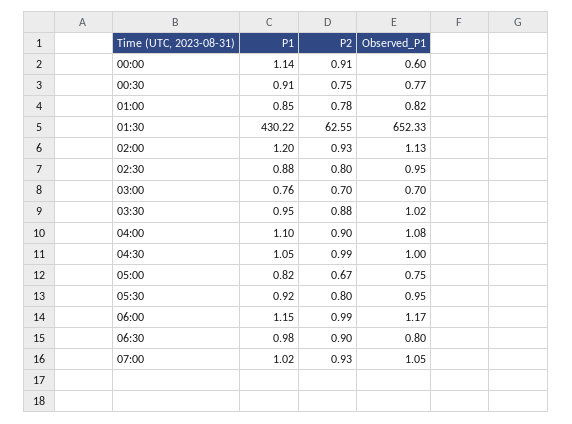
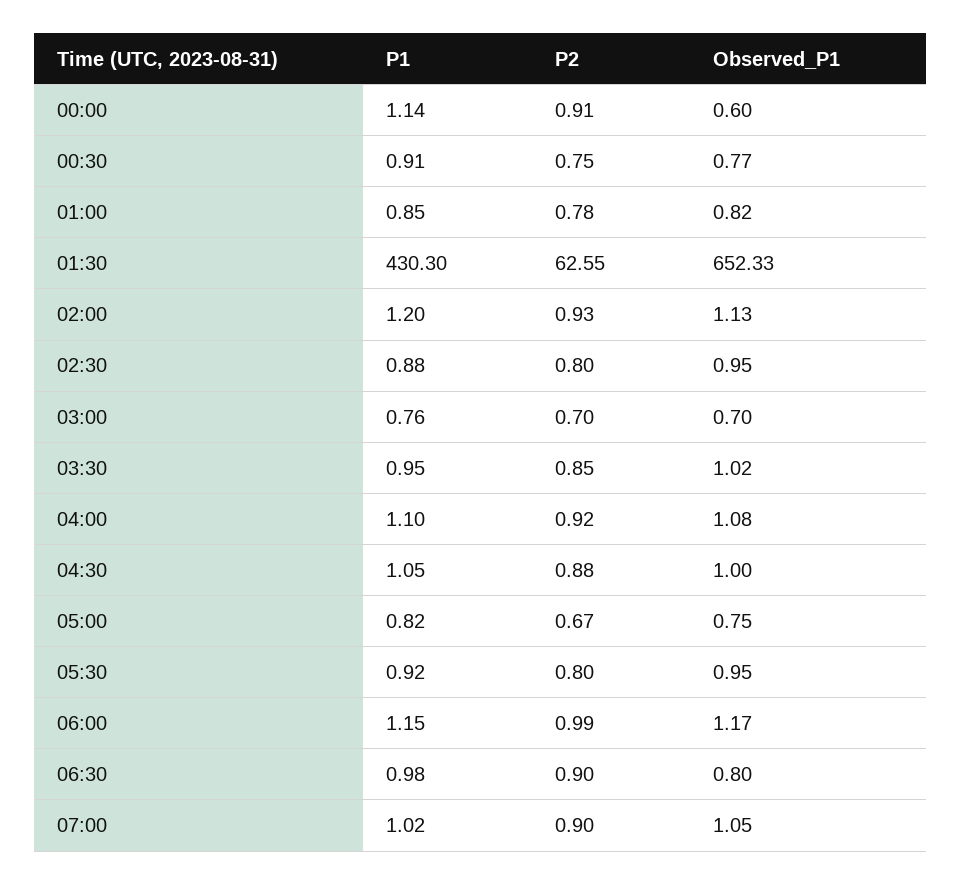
  {
    "P1": {
      "00:00": 1.14,
      "00:30": 0.91,
      "01:00": 0.85,
-     "01:30": 430.22,
+     "01:30": 430.3,
      "02:00": 1.2,
      "02:30": 0.88,
      "03:00": 0.76,
      "03:30": 0.95,
      "04:00": 1.1,
      "04:30": 1.05,
      "05:00": 0.82,
      "05:30": 0.92,
      "06:00": 1.15,
      "06:30": 0.98,
      "07:00": 1.02
    },
    "P2": {
      "00:00": 0.91,
      "00:30": 0.75,
      "01:00": 0.78,
      "01:30": 62.55,
      "02:00": 0.93,
      "02:30": 0.8,
      "03:00": 0.7,
-     "03:30": 0.88,
+     "03:30": 0.85,
-     "04:00": 0.9,
+     "04:00": 0.92,
-     "04:30": 0.99,
+     "04:30": 0.88,
      "05:00": 0.67,
      "05:30": 0.8,
      "06:00": 0.99,
      "06:30": 0.9,
-     "07:00": 0.93
+     "07:00": 0.9
    },
    "Observed_P1": {
      "00:00": 0.6,
      "00:30": 0.77,
      "01:00": 0.82,
      "01:30": 652.33,
      "02:00": 1.13,
      "02:30": 0.95,
      "03:00": 0.7,
      "03:30": 1.02,
      "04:00": 1.08,
      "04:30": 1,
      "05:00": 0.75,
      "05:30": 0.95,
      "06:00": 1.17,
      "06:30": 0.8,
      "07:00": 1.05
    }
  }

